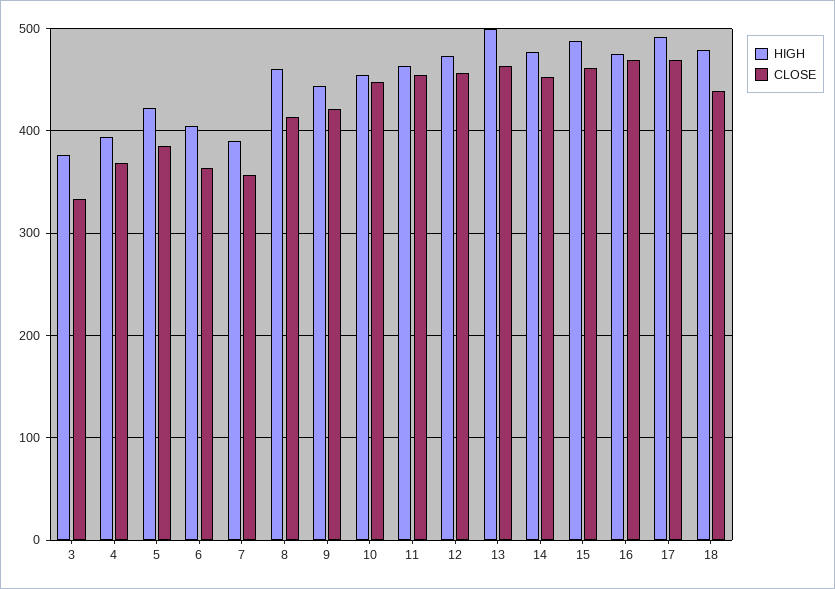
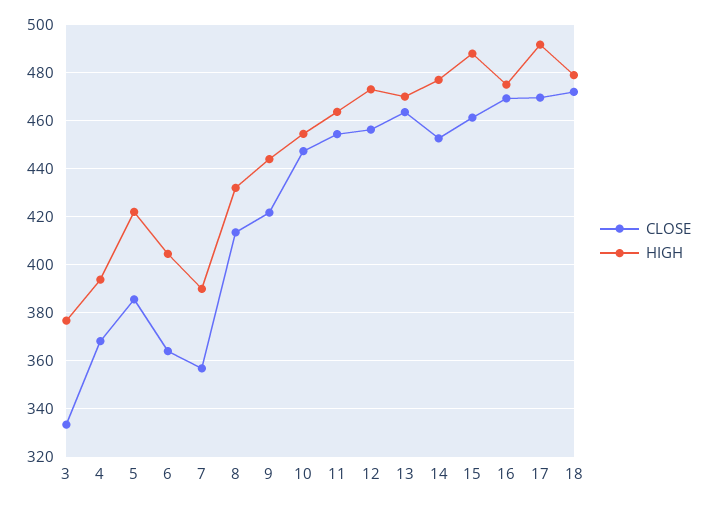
  {
    "HIGH": {
      "3": 377.5,
      "4": 395,
      "5": 422.5,
      "6": 405,
      "7": 390,
-     "8": 460,
+     "8": 432.5,
      "9": 445,
      "10": 455,
      "11": 462.5,
      "12": 472.5,
-     "13": 500,
+     "13": 470,
      "14": 477.5,
      "15": 487.5,
      "16": 475,
      "17": 492.5,
      "18": 480
    },
    "CLOSE": {
      "3": 332.5,
      "4": 367.5,
      "5": 385,
      "6": 365,
      "7": 357.5,
      "8": 412.5,
      "9": 422.5,
      "10": 447.5,
      "11": 455,
      "12": 457.5,
      "13": 462.5,
      "14": 452.5,
      "15": 462.5,
      "16": 470,
      "17": 470,
-     "18": 440
+     "18": 472.5
    }
  }

